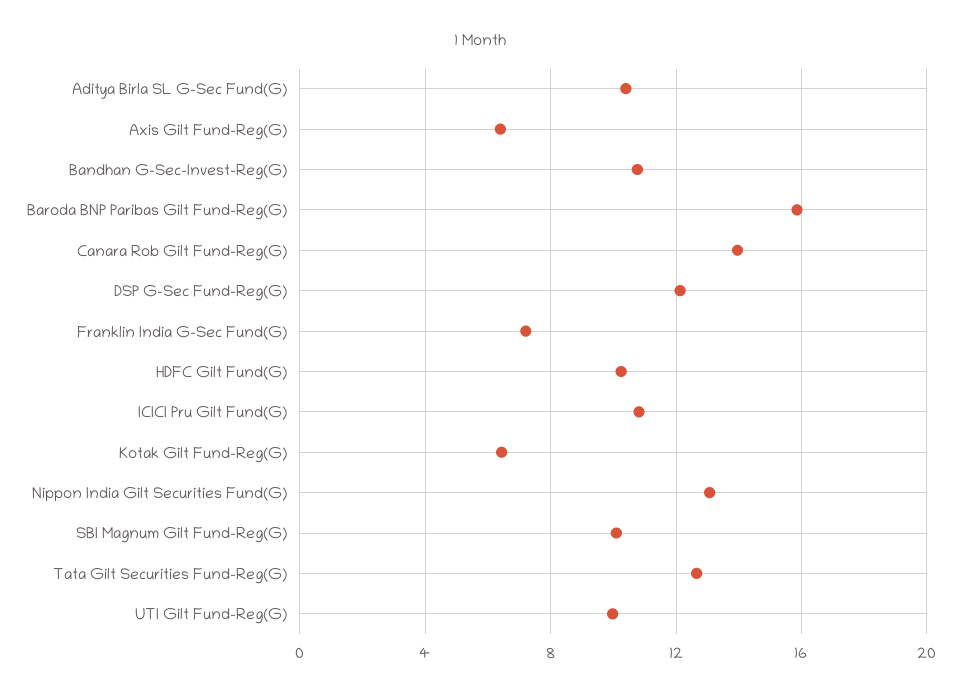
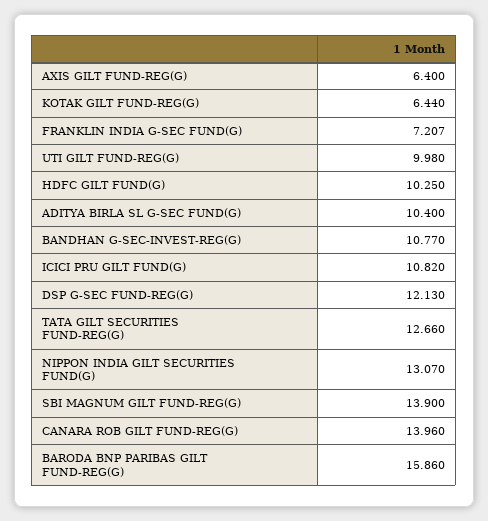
  {
    "Aditya Birla SL G-Sec Fund(G)": 10.4,
    "Axis Gilt Fund-Reg(G)": 6.4,
    "Bandhan G-Sec-Invest-Reg(G)": 10.77,
    "Baroda BNP Paribas Gilt Fund-Reg(G)": 15.86,
    "Canara Rob Gilt Fund-Reg(G)": 13.96,
    "DSP G-Sec Fund-Reg(G)": 12.13,
    "Franklin India G-Sec Fund(G)": 7.207,
    "HDFC Gilt Fund(G)": 10.25,
    "ICICI Pru Gilt Fund(G)": 10.82,
    "Kotak Gilt Fund-Reg(G)": 6.44,
    "Nippon India Gilt Securities Fund(G)": 13.07,
-   "SBI Magnum Gilt Fund-Reg(G)": 10,
+   "SBI Magnum Gilt Fund-Reg(G)": 13.9,
    "Tata Gilt Securities Fund-Reg(G)": 12.66,
    "UTI Gilt Fund-Reg(G)": 9.98
  }

